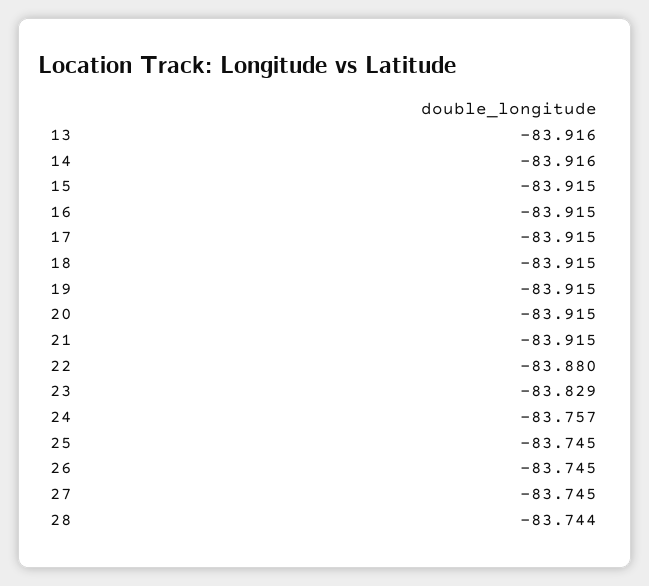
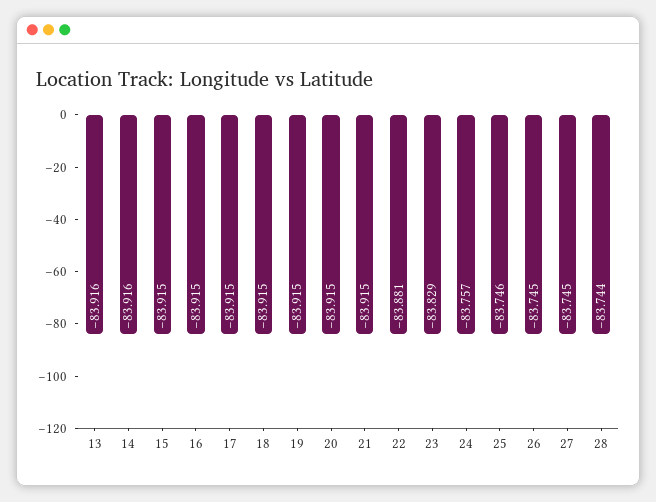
  {
    "13": -83.916,
    "14": -83.916,
    "15": -83.915,
    "16": -83.915,
    "17": -83.915,
    "18": -83.915,
    "19": -83.915,
    "20": -83.915,
    "21": -83.915,
-   "22": -83.88,
+   "22": -83.881,
    "23": -83.829,
    "24": -83.757,
-   "25": -83.745,
+   "25": -83.746,
    "26": -83.745,
    "27": -83.745,
    "28": -83.744
  }

